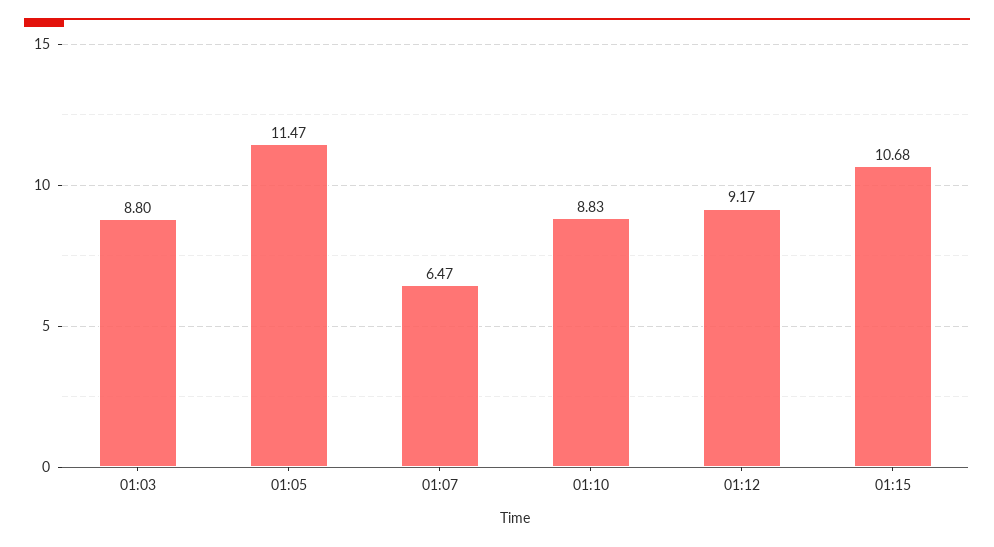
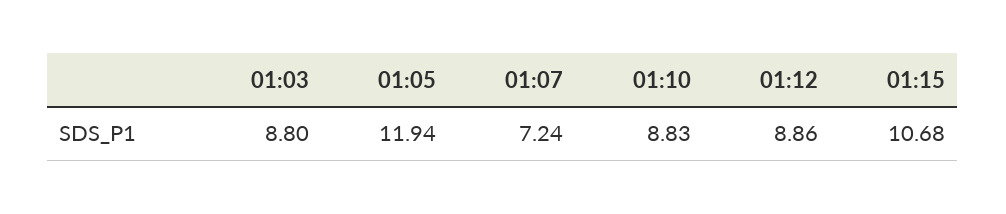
  {
    "01:03": 8.8,
-   "01:05": 11.47,
+   "01:05": 11.94,
-   "01:07": 6.47,
+   "01:07": 7.24,
    "01:10": 8.83,
-   "01:12": 9.17,
+   "01:12": 8.86,
    "01:15": 10.68
  }

